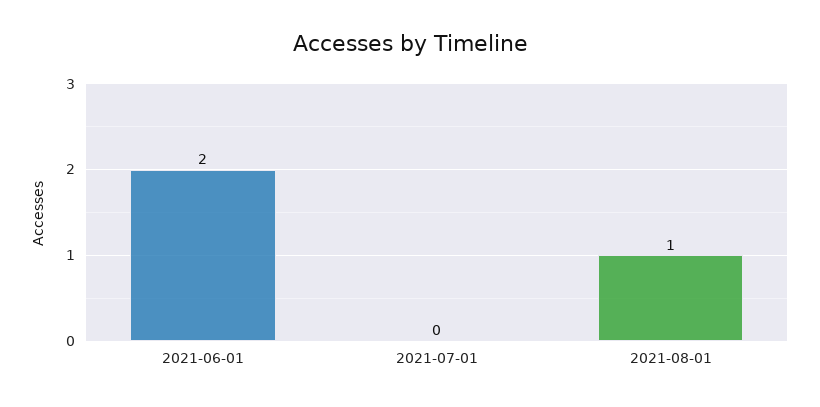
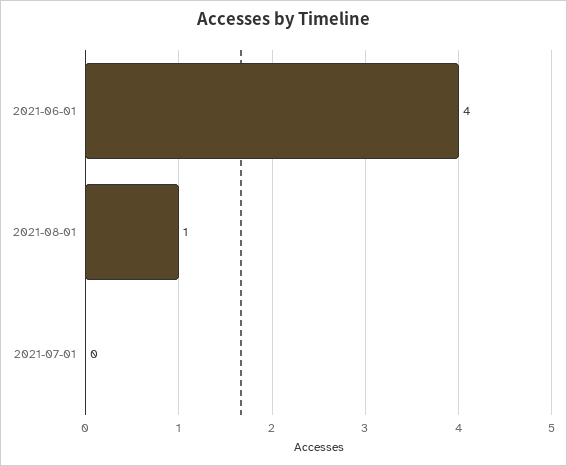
  {
-   "2021-06-01": 2,
+   "2021-06-01": 4,
    "2021-07-01": 0,
    "2021-08-01": 1
  }

